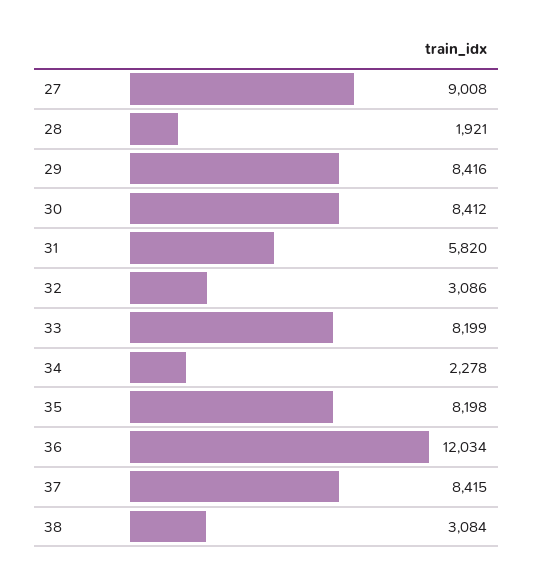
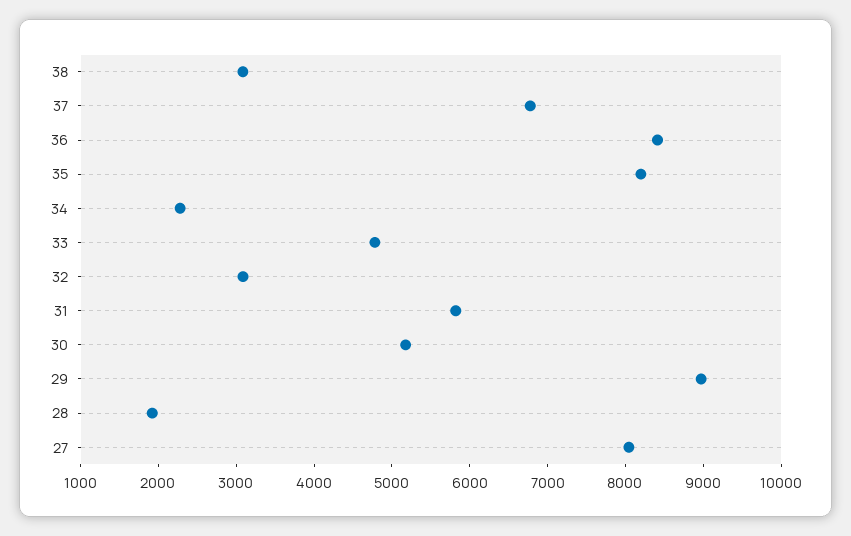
  {
-   "27": 9008,
+   "27": 8000,
    "28": 1921,
-   "29": 8416,
+   "29": 9000,
-   "30": 8412,
+   "30": 5200,
    "31": 5820,
    "32": 3086,
-   "33": 8199,
+   "33": 4800,
    "34": 2278,
    "35": 8198,
-   "36": 12034,
+   "36": 8400,
-   "37": 8415,
+   "37": 6800,
    "38": 3084
  }

